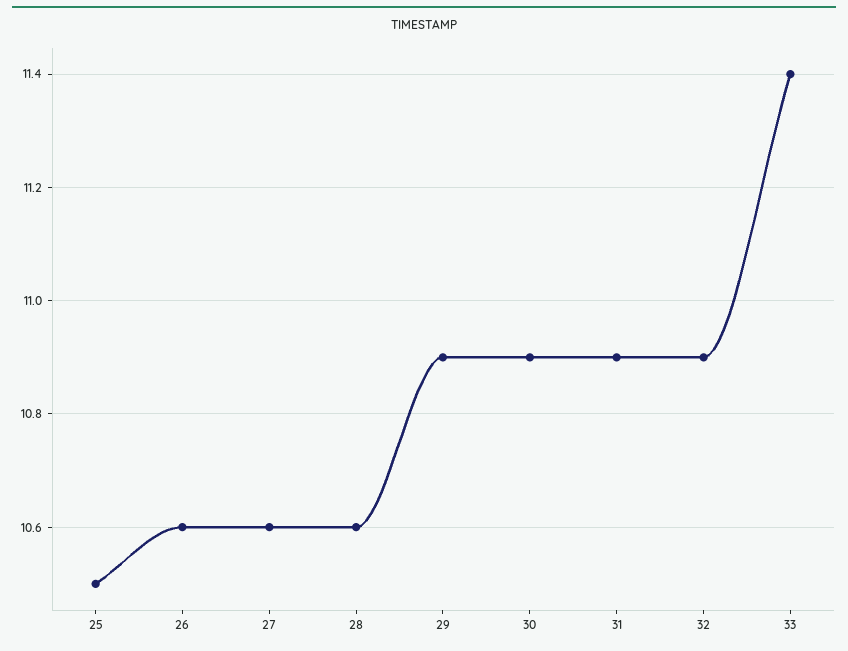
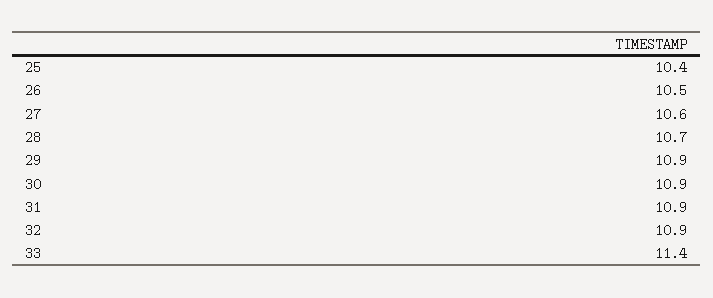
  {
-   "25": 10.5,
+   "25": 10.4,
-   "26": 10.6,
+   "26": 10.5,
    "27": 10.6,
-   "28": 10.6,
+   "28": 10.7,
    "29": 10.9,
    "30": 10.9,
    "31": 10.9,
    "32": 10.9,
    "33": 11.4
  }

